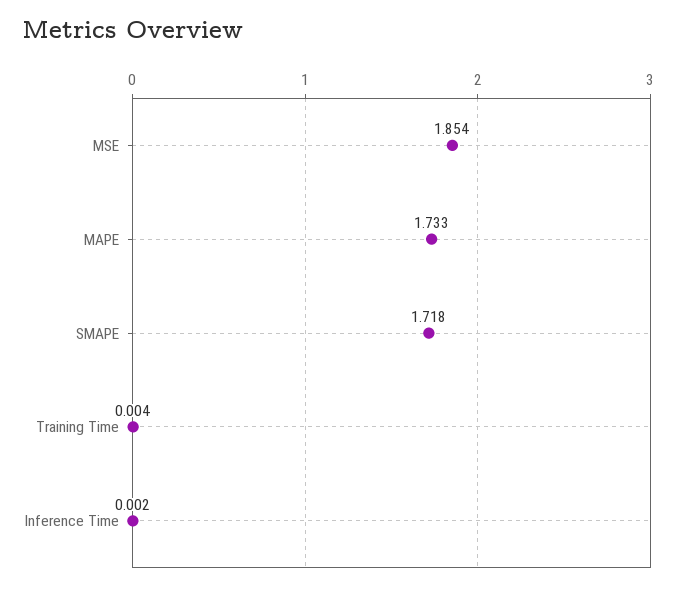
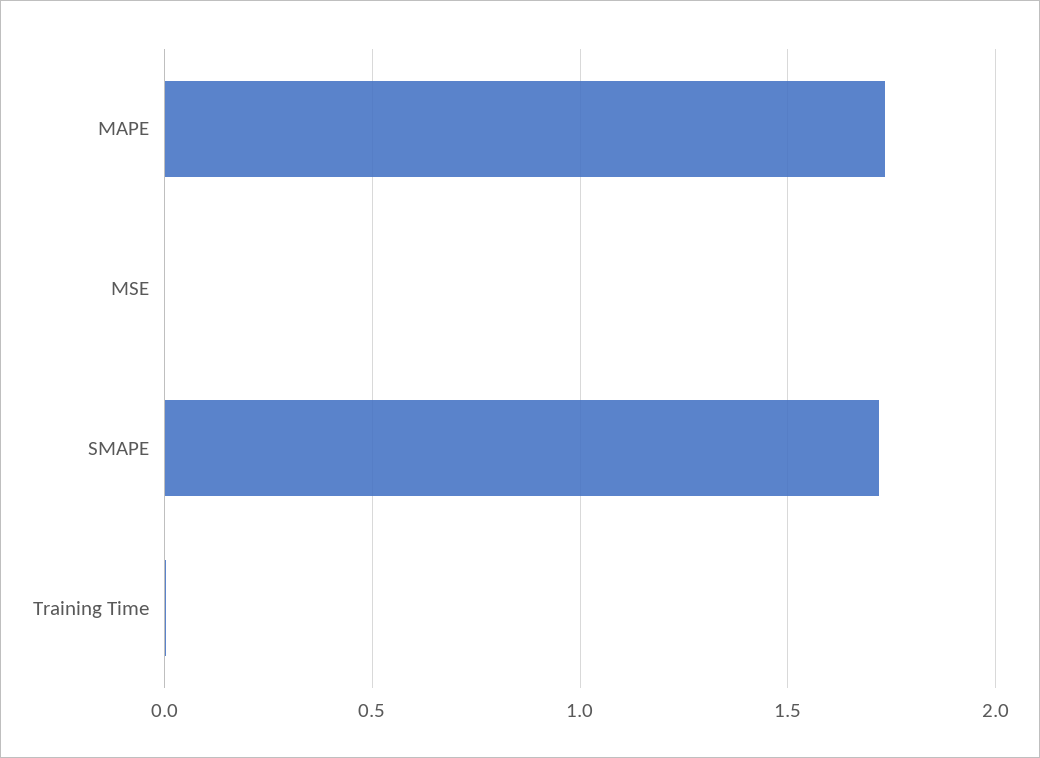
  {
-   "MSE": 1.854,
+   "MSE": 0,
    "MAPE": 1.733,
    "SMAPE": 1.718,
-   "Training Time": 0.004,
+   "Training Time": 0.004
-   "Inference Time": 0.002
  }

